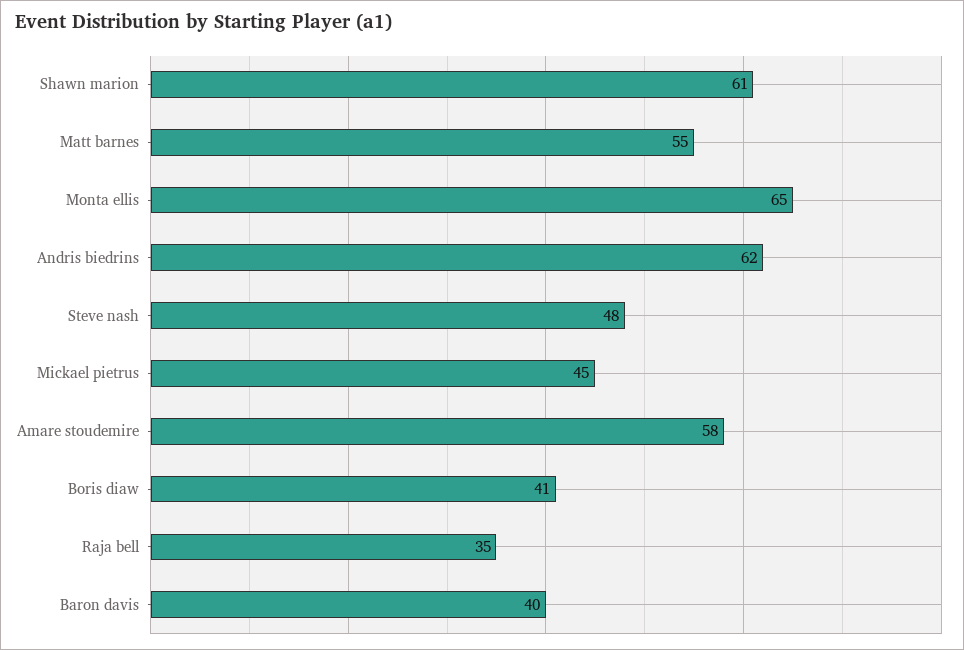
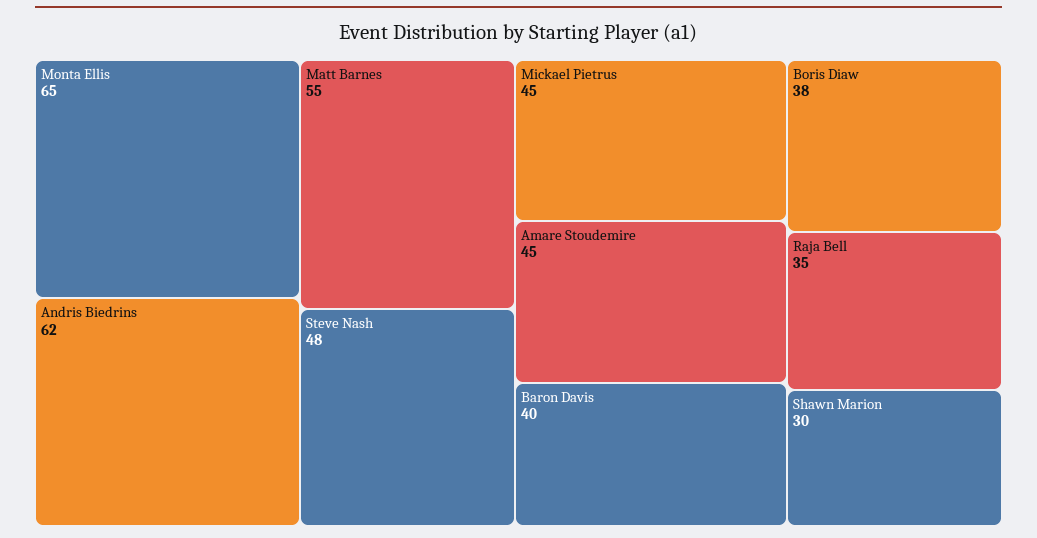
  {
-   "Shawn marion": 61,
+   "Shawn marion": 30,
    "Matt barnes": 55,
    "Monta ellis": 65,
    "Andris biedrins": 62,
    "Steve nash": 48,
    "Mickael pietrus": 45,
-   "Amare stoudemire": 58,
+   "Amare stoudemire": 45,
-   "Boris diaw": 41,
+   "Boris diaw": 38,
    "Raja bell": 35,
    "Baron davis": 40
  }

